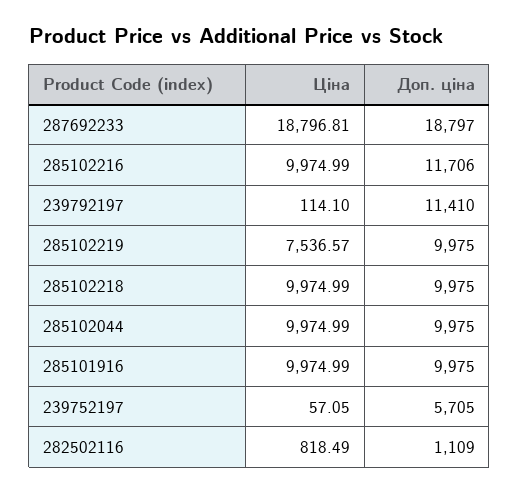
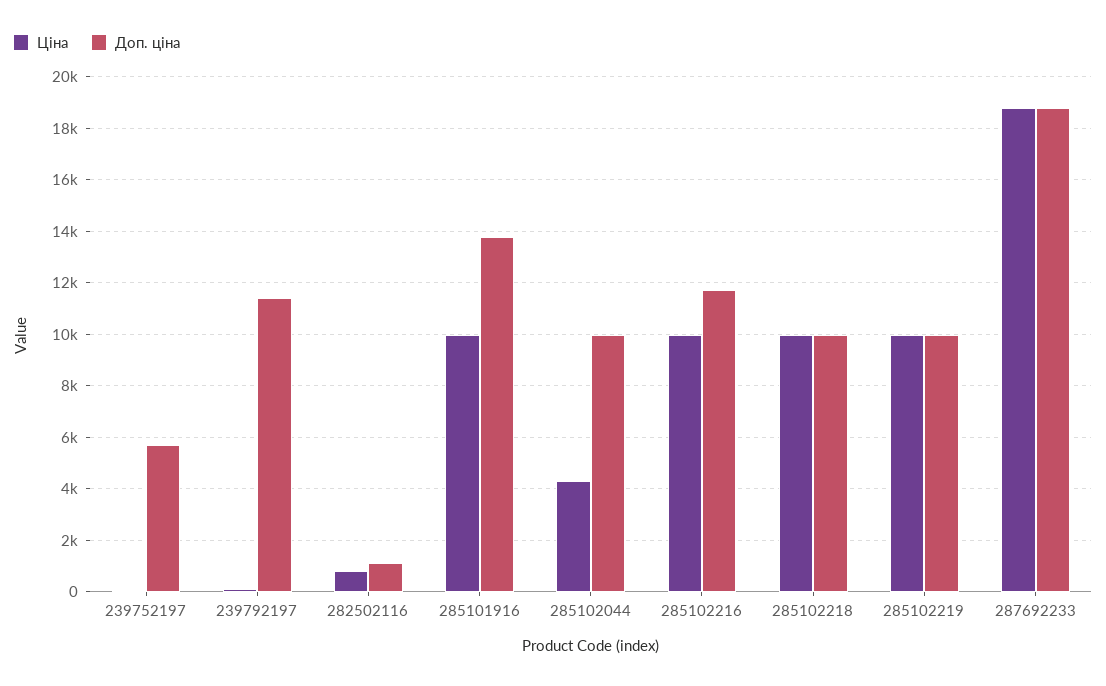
  {
    "Ціна": {
      "287692233": 18796.81,
      "285102216": 9974.99,
      "239792197": 114.1,
-     "285102219": 7536.57,
+     "285102219": 10000,
      "285102218": 9974.99,
-     "285102044": 9974.99,
+     "285102044": 4250,
      "285101916": 9974.99,
      "239752197": 57.05,
      "282502116": 818.49
    },
    "Доп. ціна": {
      "287692233": 18797,
      "285102216": 11706,
      "239792197": 11410,
      "285102219": 9975,
      "285102218": 9975,
      "285102044": 9975,
-     "285101916": 9975,
+     "285101916": 13750,
      "239752197": 5705,
      "282502116": 1109
    }
  }

